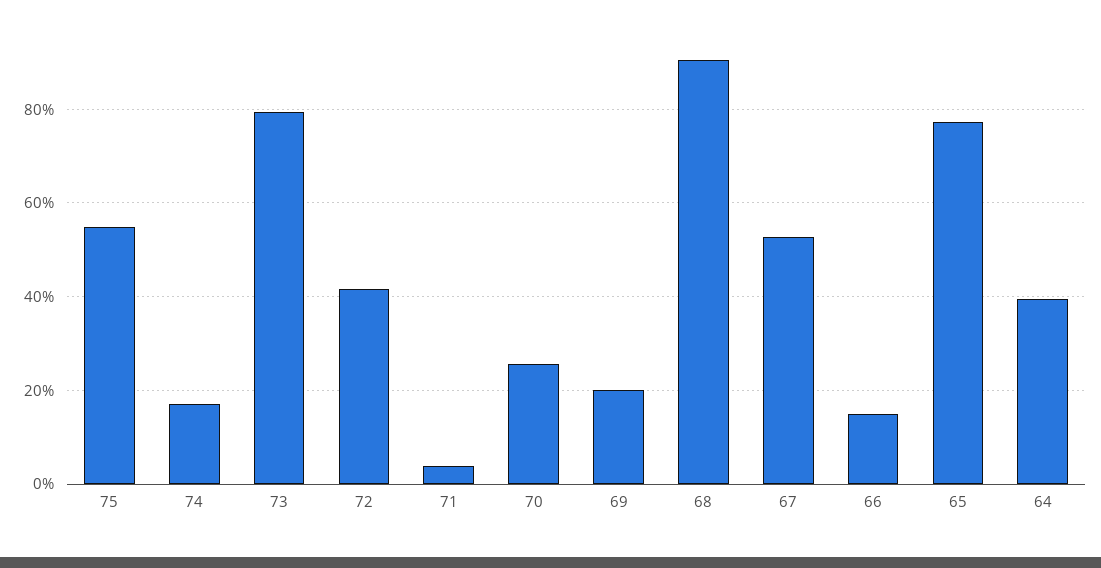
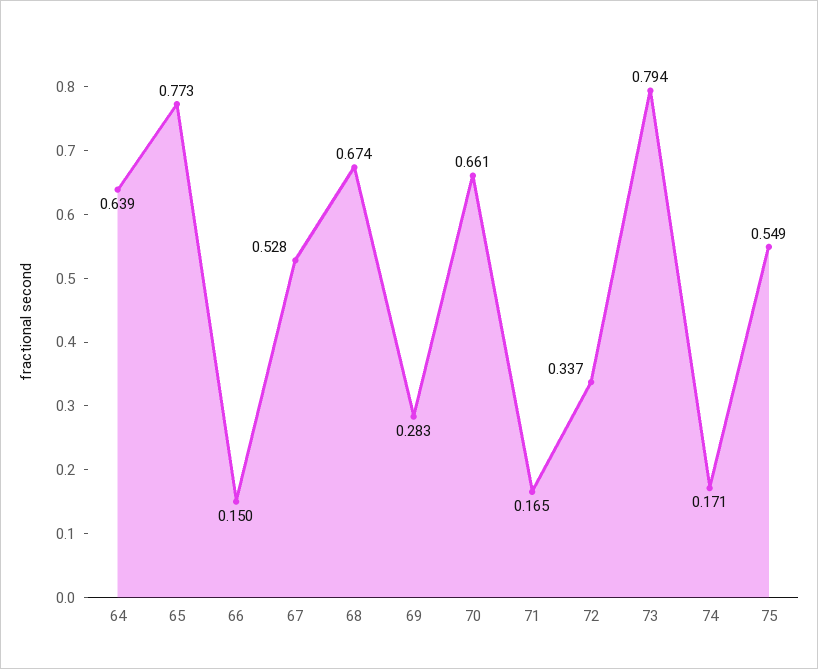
  {
    "75": 0.549,
    "74": 0.171,
    "73": 0.794,
-   "72": 0.42,
+   "72": 0.337,
-   "71": 0.04,
+   "71": 0.165,
-   "70": 0.26,
+   "70": 0.661,
-   "69": 0.2,
+   "69": 0.283,
-   "68": 0.9,
+   "68": 0.674,
    "67": 0.528,
    "66": 0.15,
    "65": 0.773,
-   "64": 0.4
+   "64": 0.639
  }

